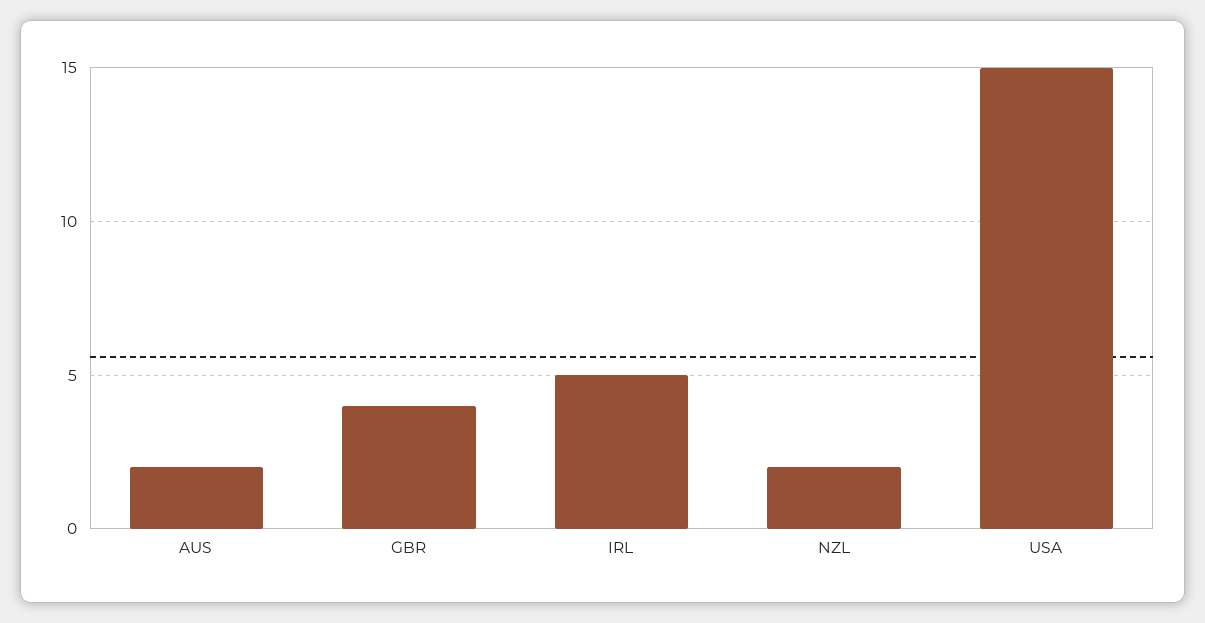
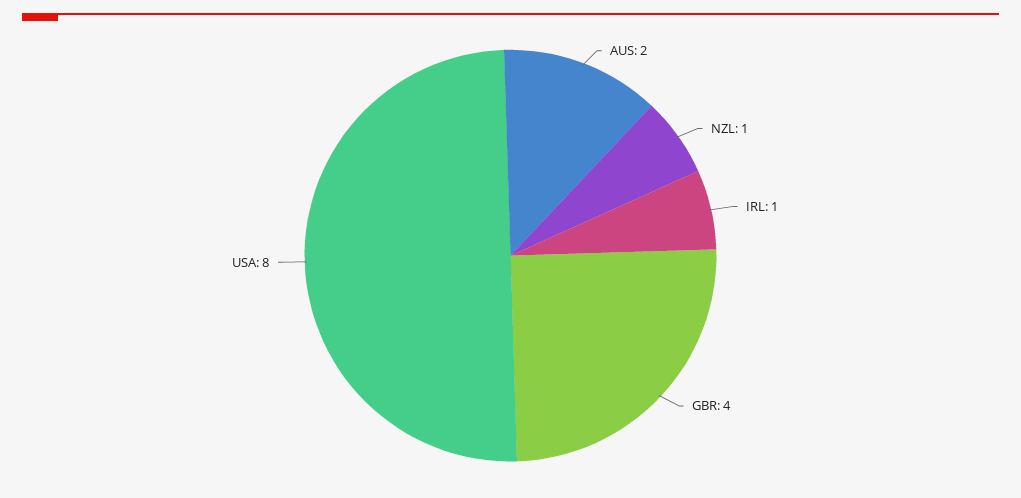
  {
    "AUS": 2,
    "GBR": 4,
-   "IRL": 5,
+   "IRL": 1,
-   "NZL": 2,
+   "NZL": 1,
-   "USA": 15
+   "USA": 8
  }

